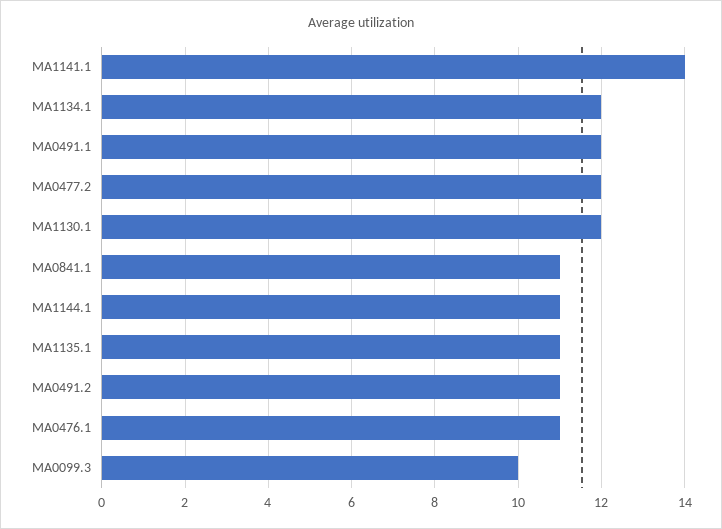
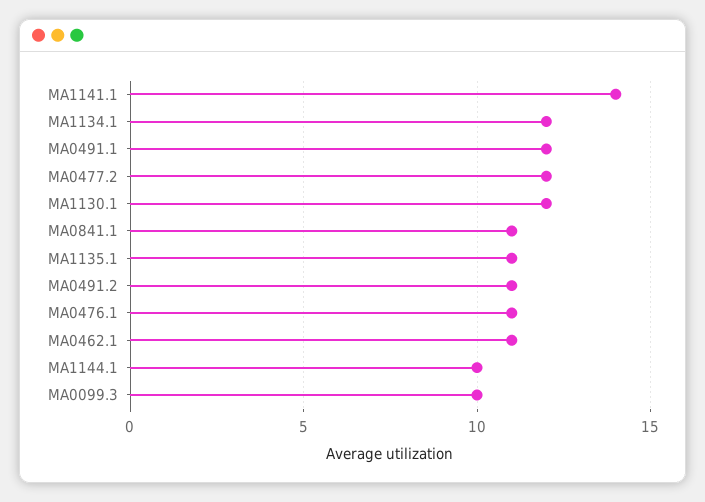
  {
    "MA1141.1": 14,
    "MA1134.1": 12,
    "MA0491.1": 12,
    "MA0477.2": 12,
    "MA1130.1": 12,
    "MA0841.1": 11,
-   "MA1144.1": 11,
+   "MA1144.1": 10,
    "MA1135.1": 11,
    "MA0491.2": 11,
    "MA0476.1": 11,
-   "MA0099.3": 10
+   "MA0099.3": 10,
+   "MA0462.1": 11
  }

